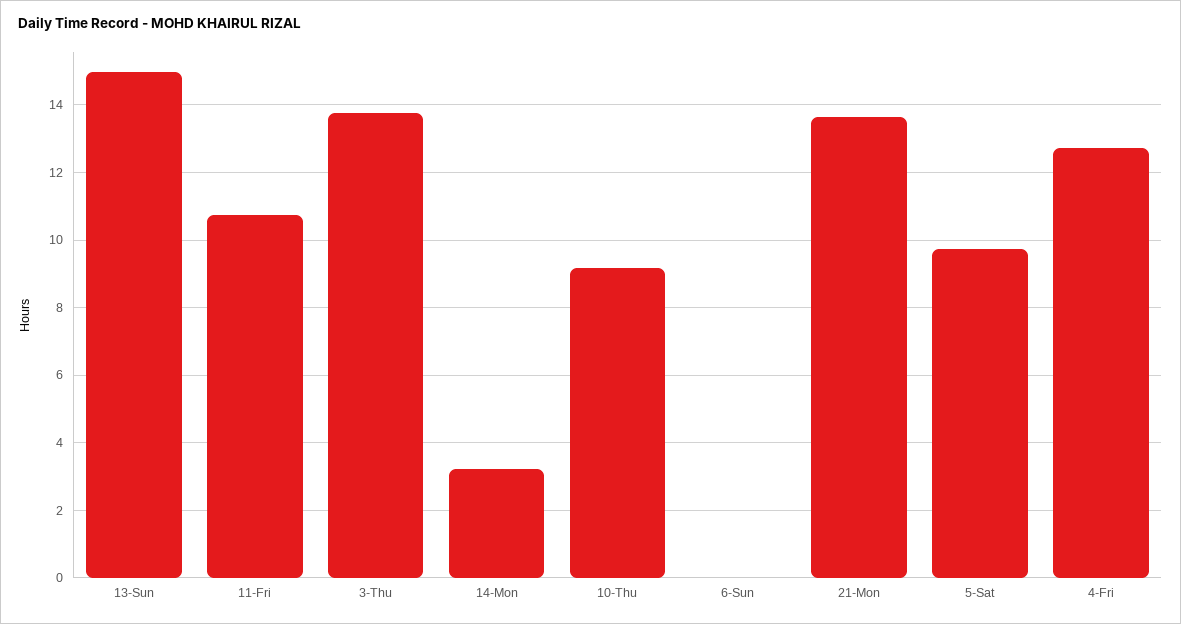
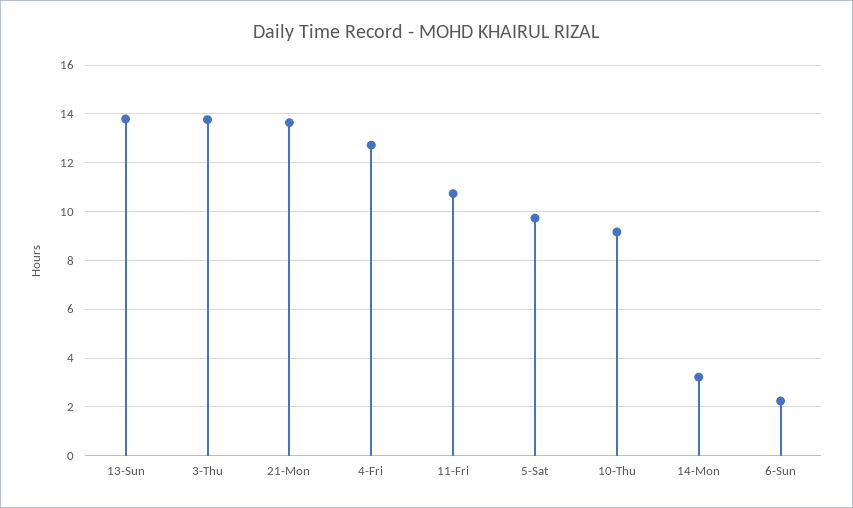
  {
-   "13-Sun": 15,
+   "13-Sun": 13.75,
    "11-Fri": 10.8,
    "3-Thu": 13.8,
    "14-Mon": 3.2,
    "10-Thu": 9.2,
-   "6-Sun": 0,
+   "6-Sun": 2.25,
    "21-Mon": 13.6,
    "5-Sat": 9.8,
    "4-Fri": 12.8
  }

